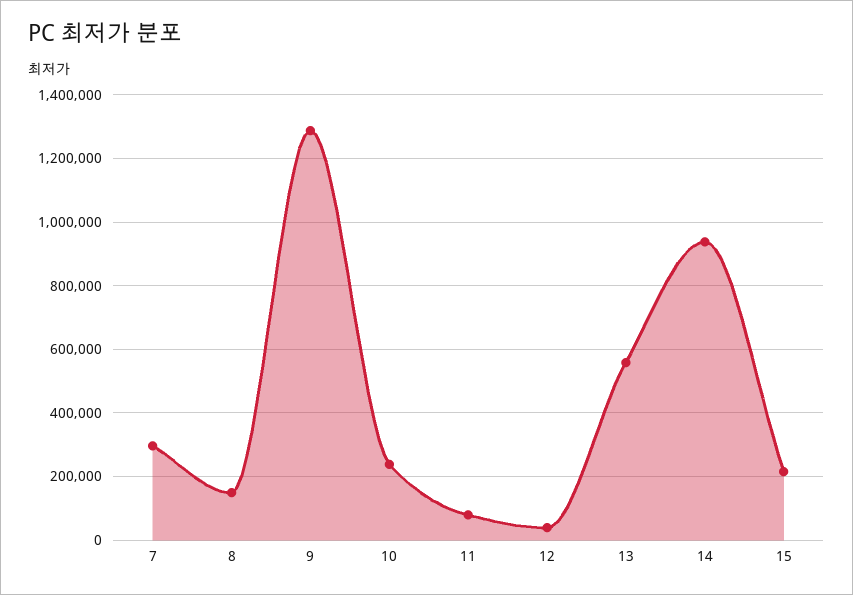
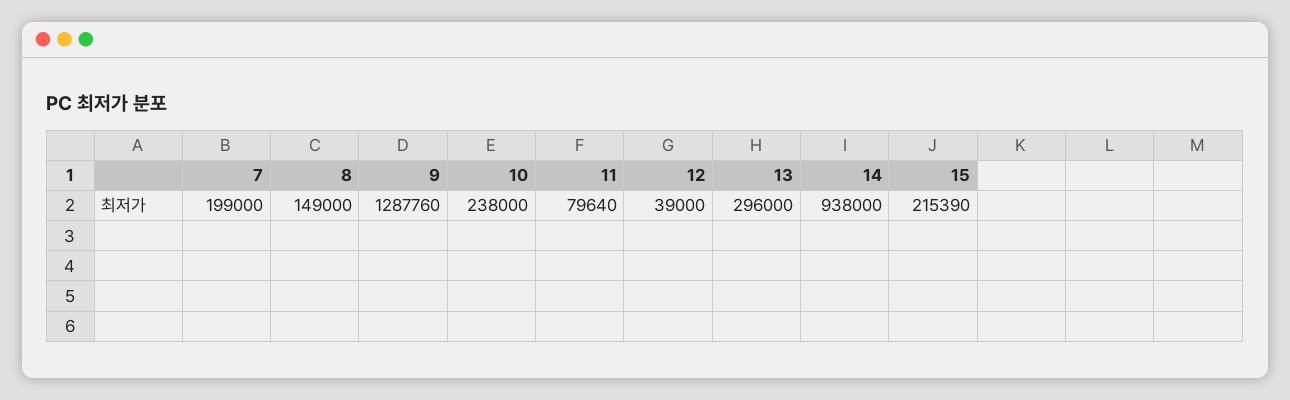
  {
-   "7": 300000,
+   "7": 199000,
    "8": 149000,
    "9": 1287760,
    "10": 238000,
    "11": 79640,
    "12": 39000,
-   "13": 560000,
+   "13": 296000,
    "14": 938000,
    "15": 215390
  }

